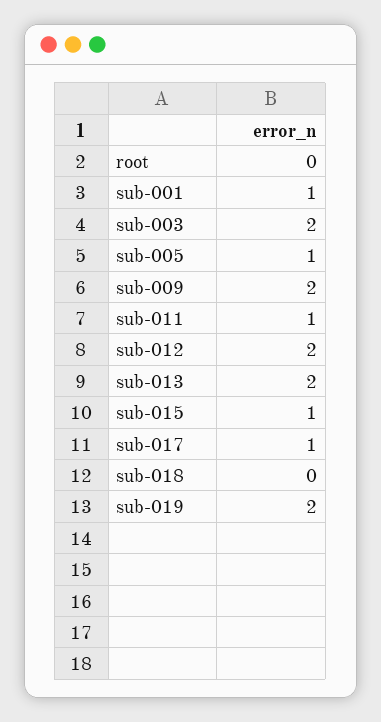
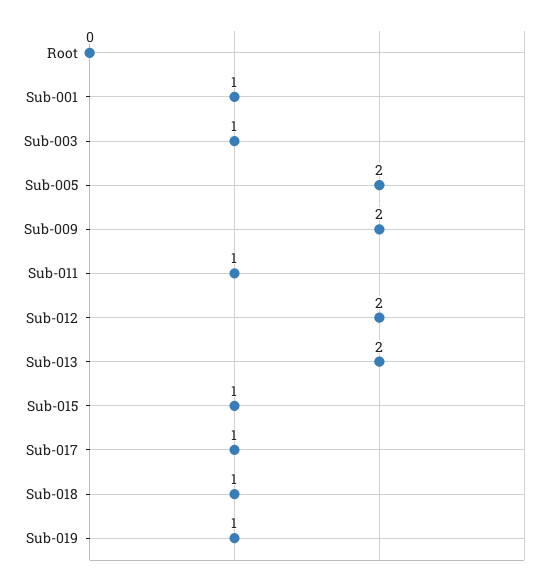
  {
    "root": 0,
    "sub-001": 1,
-   "sub-003": 2,
+   "sub-003": 1,
-   "sub-005": 1,
+   "sub-005": 2,
    "sub-009": 2,
    "sub-011": 1,
    "sub-012": 2,
    "sub-013": 2,
    "sub-015": 1,
    "sub-017": 1,
-   "sub-018": 0,
+   "sub-018": 1,
-   "sub-019": 2
+   "sub-019": 1
  }

